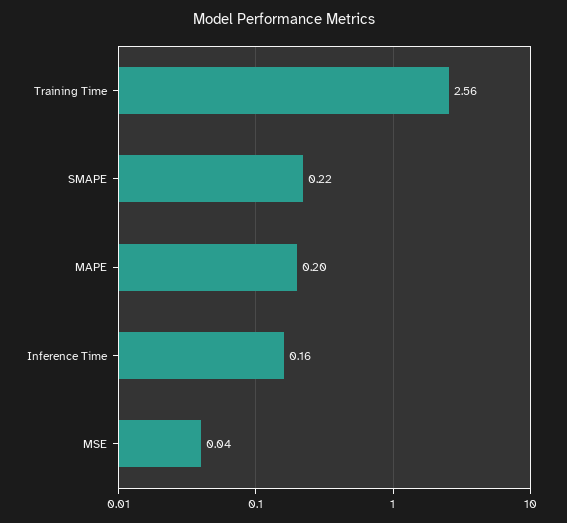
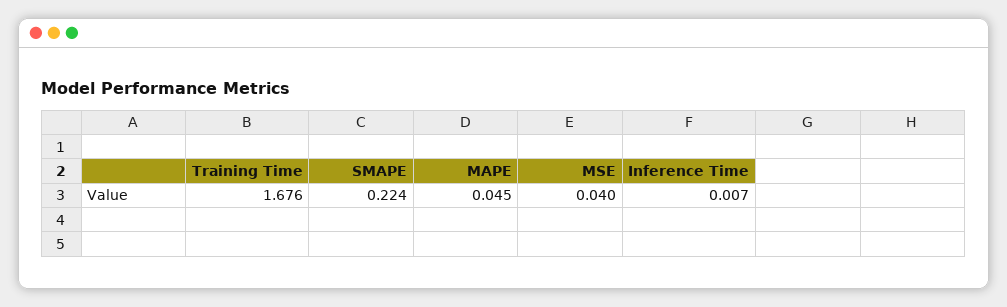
  {
-   "Training Time": 2.56,
+   "Training Time": 1.676,
    "SMAPE": 0.224,
-   "MAPE": 0.2,
+   "MAPE": 0.045,
-   "Inference Time": 0.16,
+   "Inference Time": 0.007,
    "MSE": 0.04
  }

